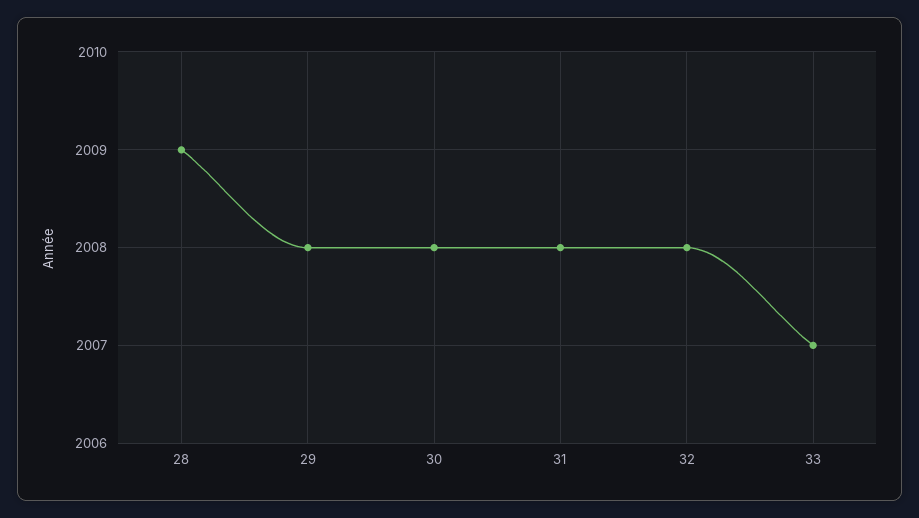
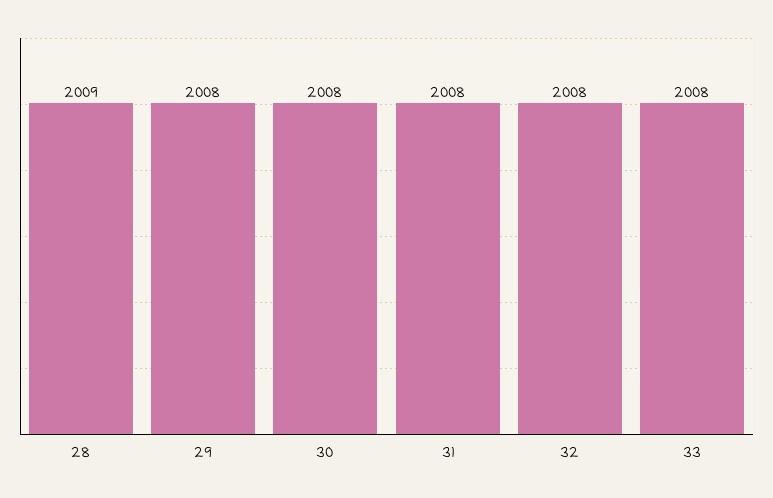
  {
    "28": 2009,
    "29": 2008,
    "30": 2008,
    "31": 2008,
    "32": 2008,
-   "33": 2007
+   "33": 2008
  }

